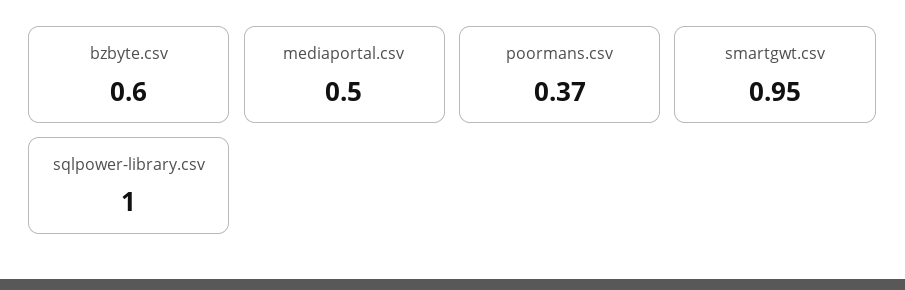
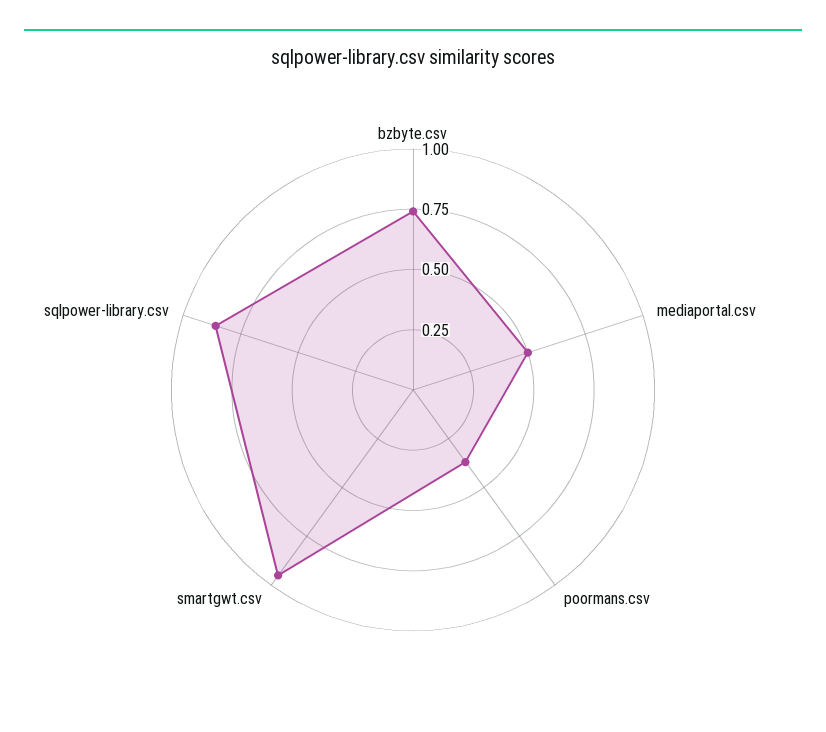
  {
-   "bzbyte.csv": 0.6,
+   "bzbyte.csv": 0.75,
    "mediaportal.csv": 0.5,
    "poormans.csv": 0.37,
    "smartgwt.csv": 0.95,
-   "sqlpower-library.csv": 1
+   "sqlpower-library.csv": 0.85
  }

